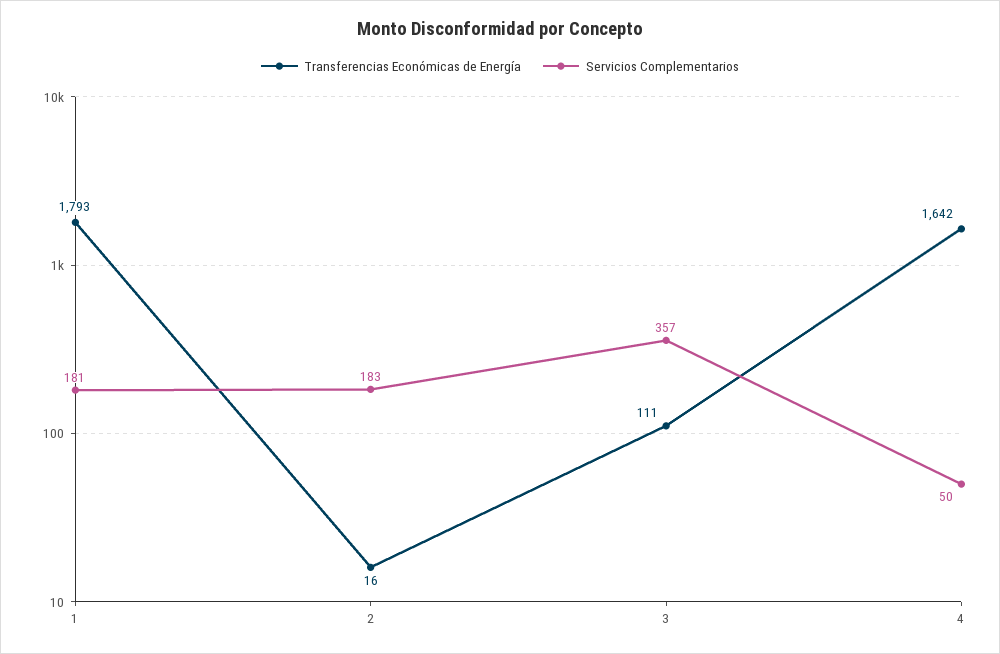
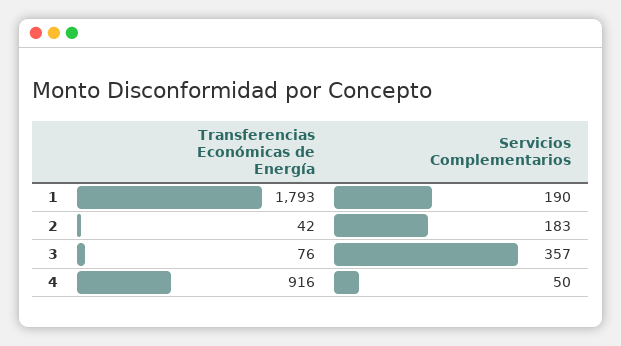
  {
    "Transferencias Económicas de Energía": {
      "1": 1793,
-     "2": 16,
+     "2": 42,
-     "3": 111,
+     "3": 76,
-     "4": 1642
+     "4": 916
    },
    "Servicios Complementarios": {
-     "1": 181,
+     "1": 190,
      "2": 183,
      "3": 357,
      "4": 50
    }
  }

